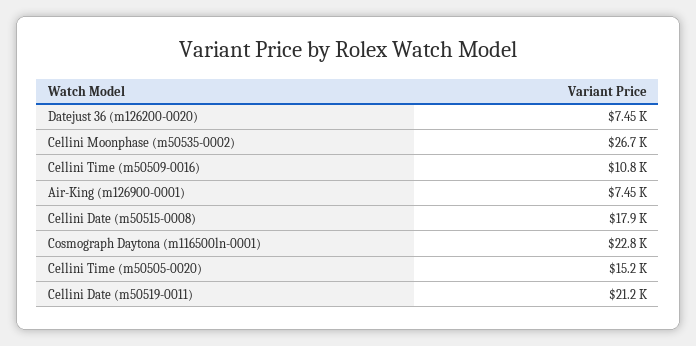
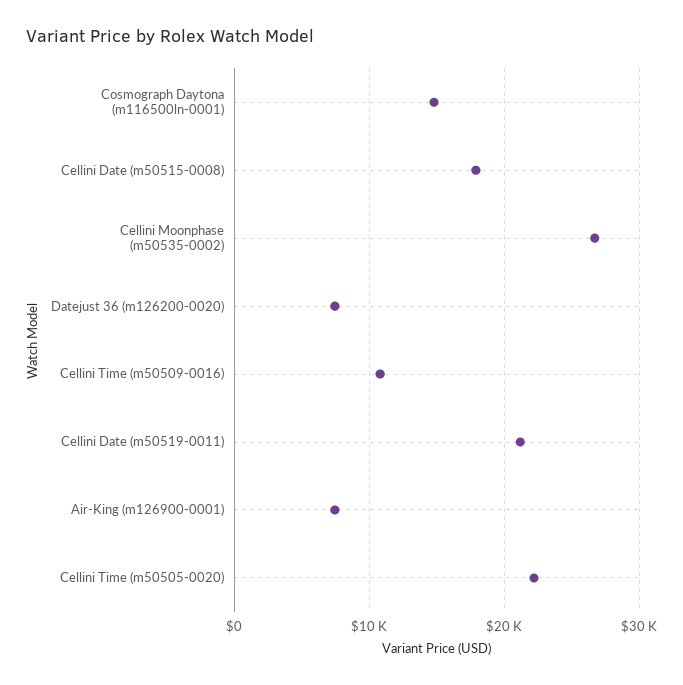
  {
    "Datejust 36 (m126200-0020)": 7450,
    "Cellini Moonphase (m50535-0002)": 26700,
    "Cellini Time (m50509-0016)": 10800,
    "Air-King (m126900-0001)": 7450,
    "Cellini Date (m50515-0008)": 17900,
-   "Cosmograph Daytona (m116500ln-0001)": 22800,
+   "Cosmograph Daytona (m116500ln-0001)": 15000,
-   "Cellini Time (m50505-0020)": 15200,
+   "Cellini Time (m50505-0020)": 22000,
    "Cellini Date (m50519-0011)": 21200
  }

